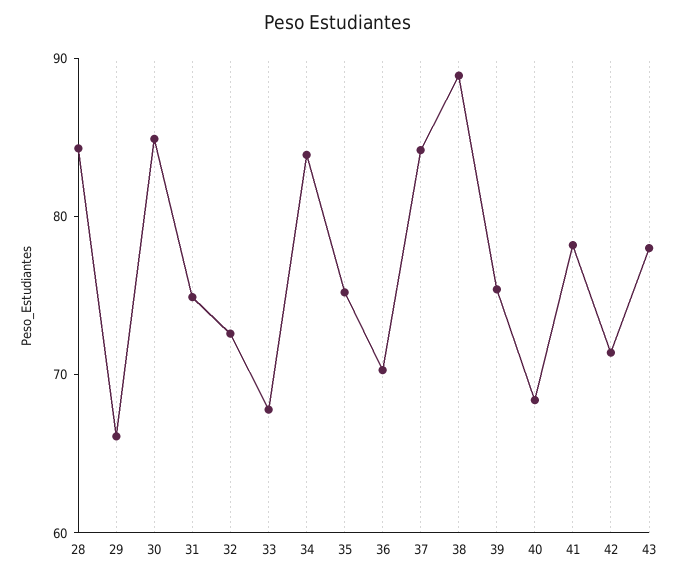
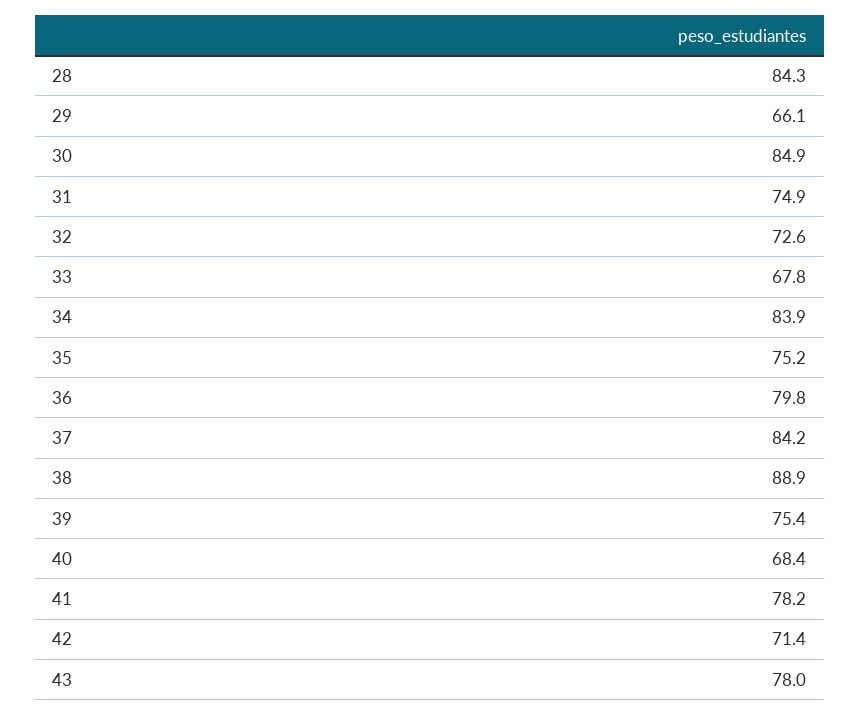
  {
    "28": 84.3,
    "29": 66.1,
    "30": 84.9,
    "31": 74.9,
    "32": 72.6,
    "33": 67.8,
    "34": 83.9,
    "35": 75.2,
-   "36": 70,
+   "36": 79.8,
    "37": 84.2,
    "38": 88.9,
    "39": 75.4,
    "40": 68.4,
    "41": 78.2,
    "42": 71.4,
    "43": 78
  }

